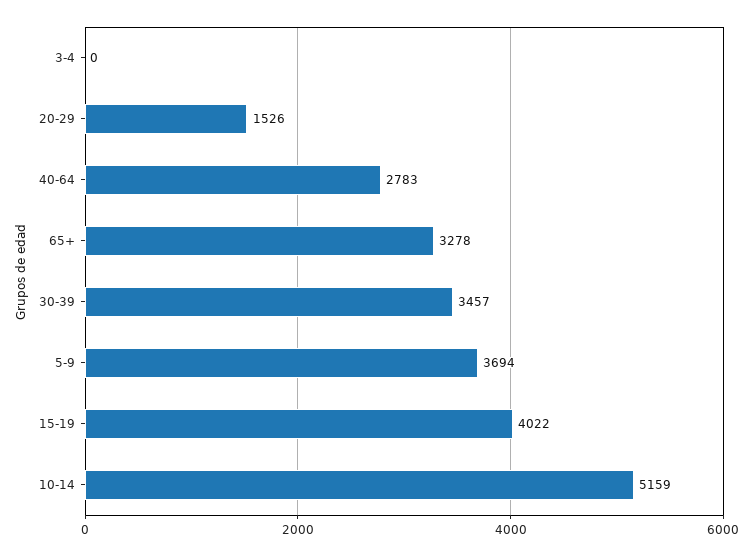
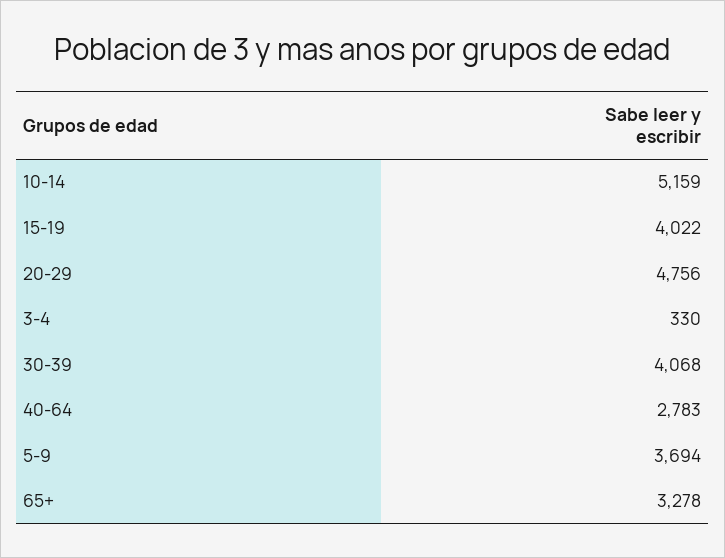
  {
-   "3-4": 0,
+   "3-4": 330,
-   "20-29": 1526,
+   "20-29": 4756,
    "40-64": 2783,
    "65+": 3278,
-   "30-39": 3457,
+   "30-39": 4068,
    "5-9": 3694,
    "15-19": 4022,
    "10-14": 5159
  }

